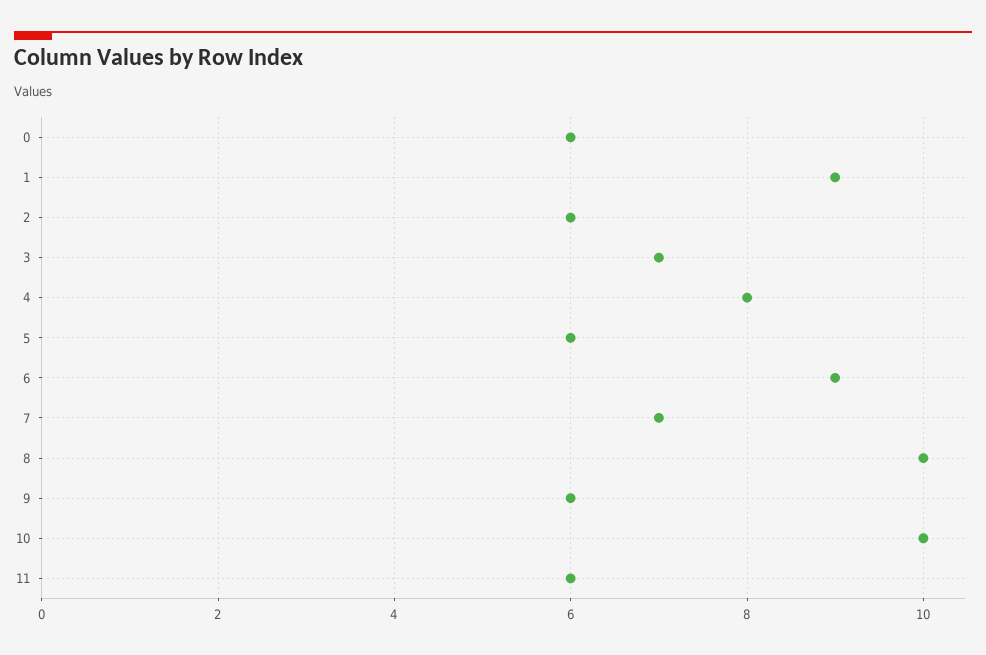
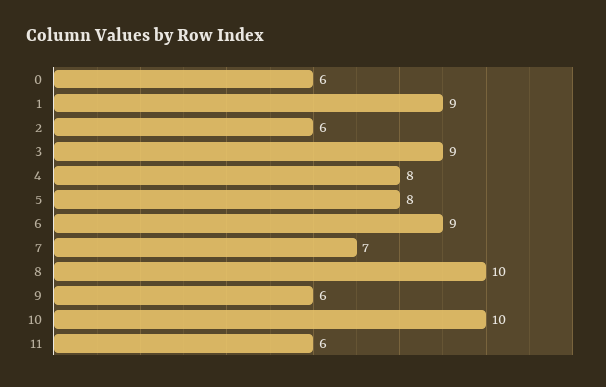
  {
    "0": 6,
    "1": 9,
    "2": 6,
-   "3": 7,
+   "3": 9,
    "4": 8,
-   "5": 6,
+   "5": 8,
    "6": 9,
    "7": 7,
    "8": 10,
    "9": 6,
    "10": 10,
    "11": 6
  }

